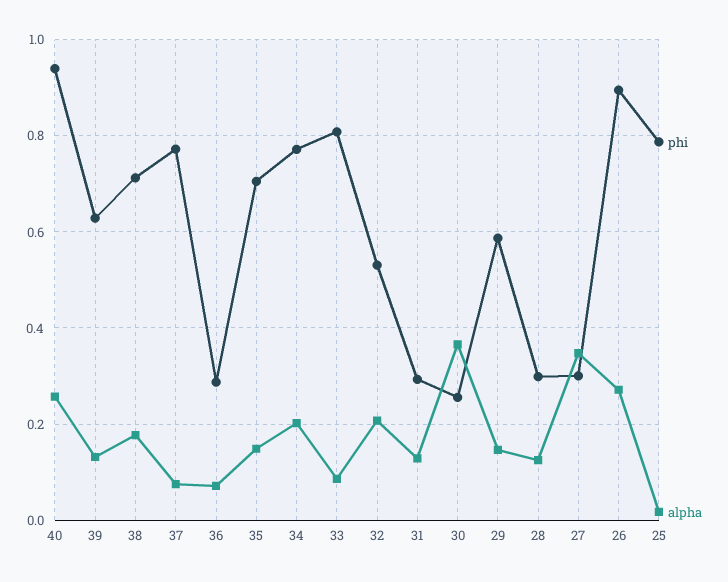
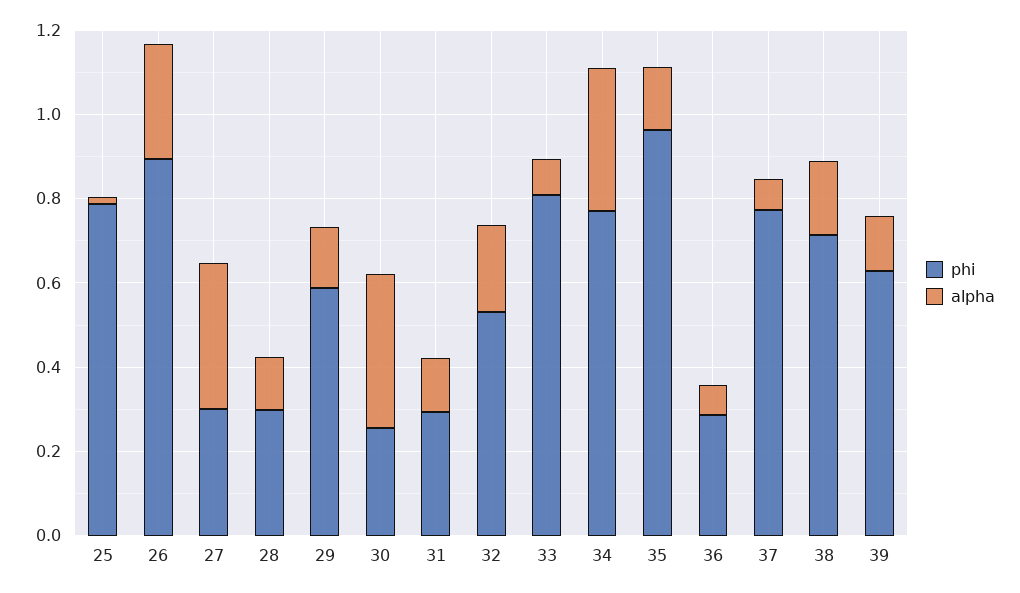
  {
    "phi": {
-     "40": 0.94,
      "39": 0.62,
      "38": 0.72,
      "37": 0.78,
      "36": 0.28,
-     "35": 0.7,
+     "35": 0.95,
      "34": 0.78,
      "33": 0.8,
      "32": 0.54,
      "31": 0.3,
      "30": 0.26,
      "29": 0.58,
      "28": 0.3,
      "27": 0.3,
      "26": 0.9,
      "25": 0.78
    },
    "alpha": {
-     "40": 0.26,
      "39": 0.14,
      "38": 0.18,
      "37": 0.08,
      "36": 0.08,
      "35": 0.14,
-     "34": 0.2,
+     "34": 0.35,
      "33": 0.08,
      "32": 0.2,
      "31": 0.12,
      "30": 0.36,
      "29": 0.14,
      "28": 0.12,
      "27": 0.34,
      "26": 0.28,
      "25": 0.02
    }
  }

